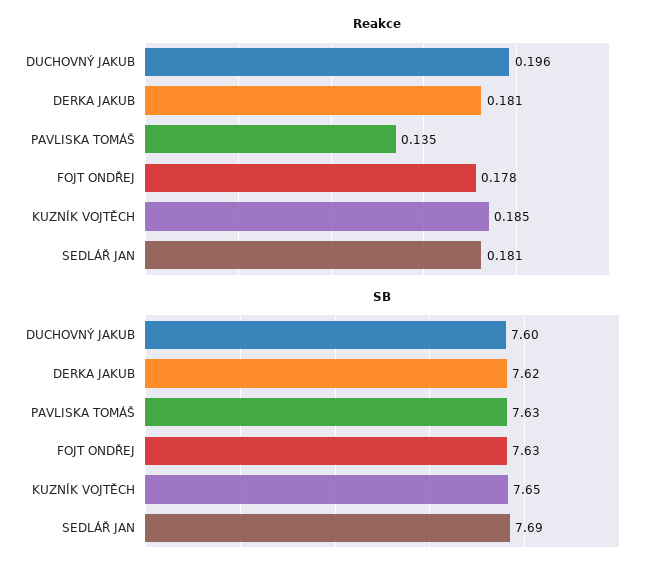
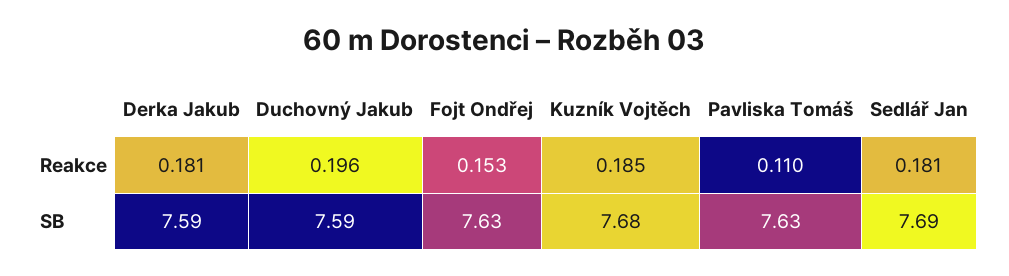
  {
    "Reakce": {
      "DUCHOVNÝ JAKUB": 0.196,
      "DERKA JAKUB": 0.181,
-     "PAVLISKA TOMÁŠ": 0.135,
+     "PAVLISKA TOMÁŠ": 0.11,
-     "FOJT ONDŘEJ": 0.178,
+     "FOJT ONDŘEJ": 0.153,
      "KUZNÍK VOJTĚCH": 0.185,
      "SEDLÁŘ JAN": 0.181
    },
    "SB": {
-     "DUCHOVNÝ JAKUB": 7.6,
+     "DUCHOVNÝ JAKUB": 7.59,
-     "DERKA JAKUB": 7.62,
+     "DERKA JAKUB": 7.59,
      "PAVLISKA TOMÁŠ": 7.63,
      "FOJT ONDŘEJ": 7.63,
-     "KUZNÍK VOJTĚCH": 7.65,
+     "KUZNÍK VOJTĚCH": 7.68,
      "SEDLÁŘ JAN": 7.69
    }
  }

